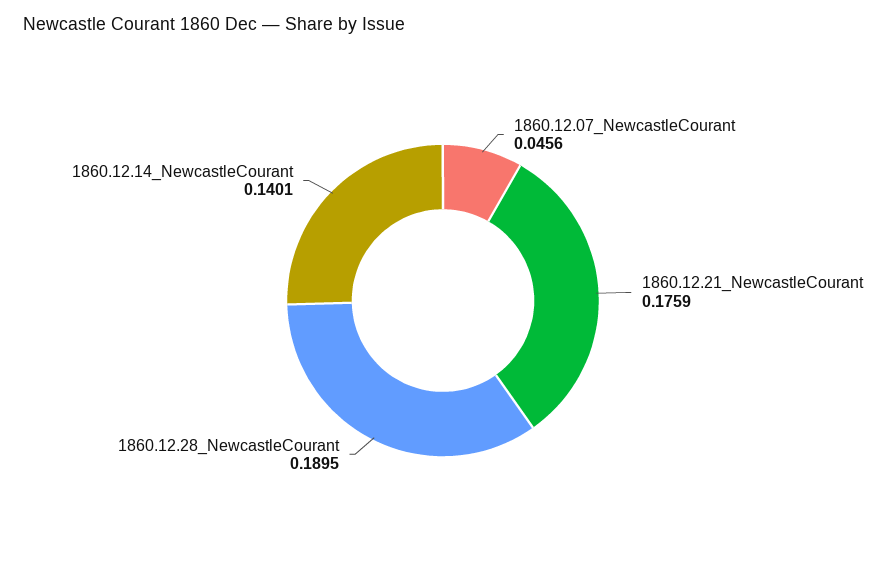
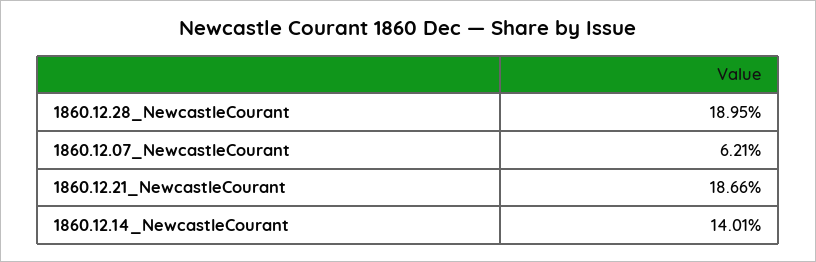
  {
-   "1860.12.07_NewcastleCourant": 0.0456,
+   "1860.12.07_NewcastleCourant": 0.0621,
-   "1860.12.21_NewcastleCourant": 0.1759,
+   "1860.12.21_NewcastleCourant": 0.1866,
    "1860.12.28_NewcastleCourant": 0.1895,
    "1860.12.14_NewcastleCourant": 0.1401
  }

